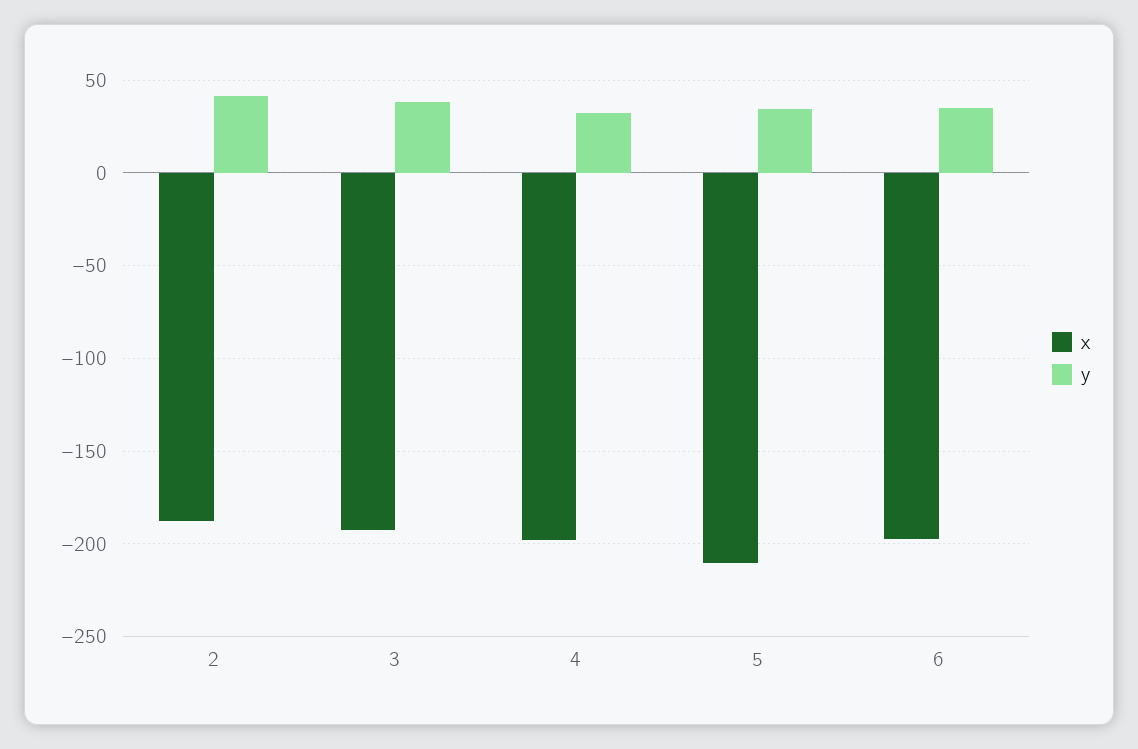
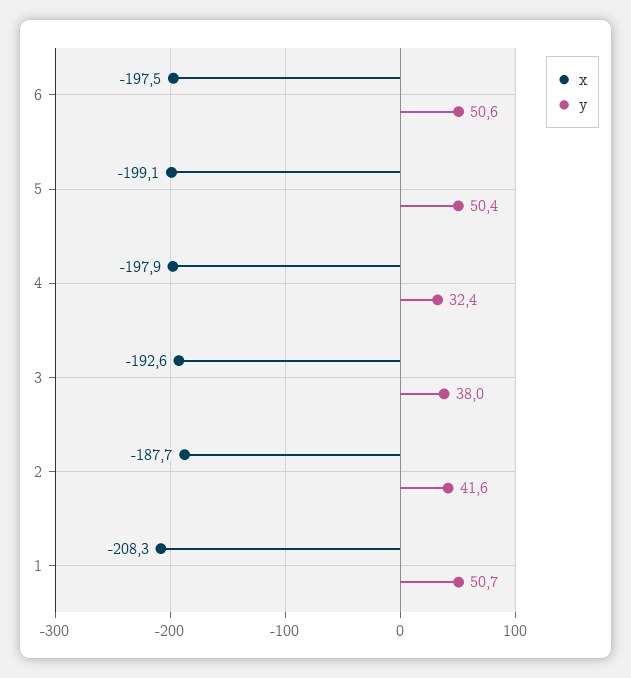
  {
    "x": {
      "2": -187.7,
      "3": -192.6,
      "4": -197.9,
-     "5": -210,
+     "5": -199.1,
-     "6": -197.5
+     "6": -197.5,
+     "1": -208.3
    },
    "y": {
      "2": 41.6,
      "3": 38,
      "4": 32.4,
-     "5": 35,
+     "5": 50.4,
-     "6": 35
+     "6": 50.6,
+     "1": 50.7
    }
  }

